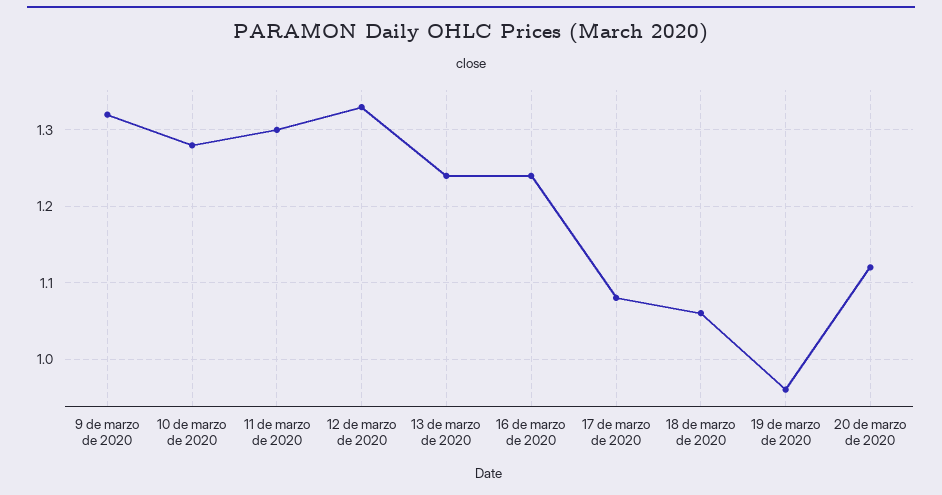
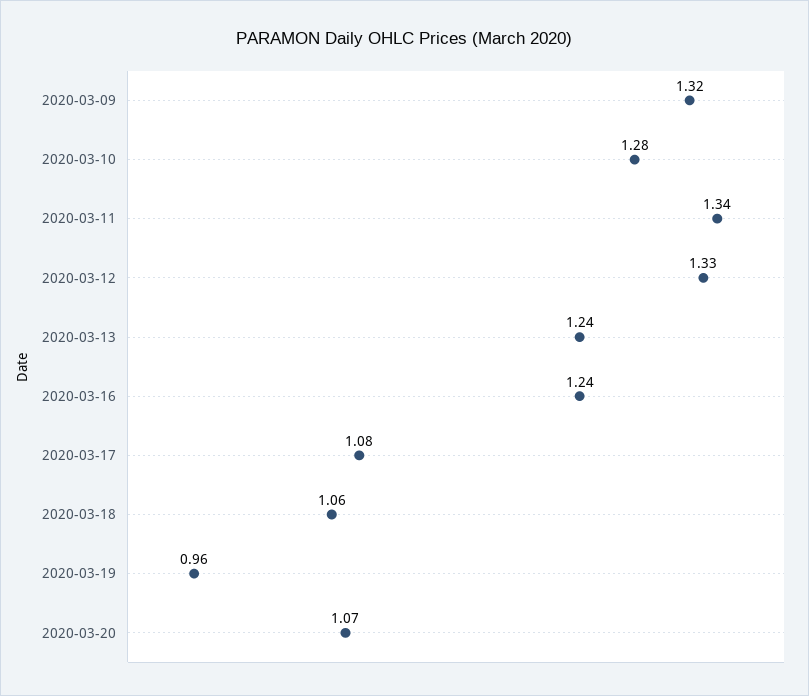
  {
    "9 de marzo de 2020": 1.32,
    "10 de marzo de 2020": 1.28,
-   "11 de marzo de 2020": 1.3,
+   "11 de marzo de 2020": 1.34,
    "12 de marzo de 2020": 1.33,
    "13 de marzo de 2020": 1.24,
    "16 de marzo de 2020": 1.24,
    "17 de marzo de 2020": 1.08,
    "18 de marzo de 2020": 1.06,
    "19 de marzo de 2020": 0.96,
-   "20 de marzo de 2020": 1.12
+   "20 de marzo de 2020": 1.07
  }

